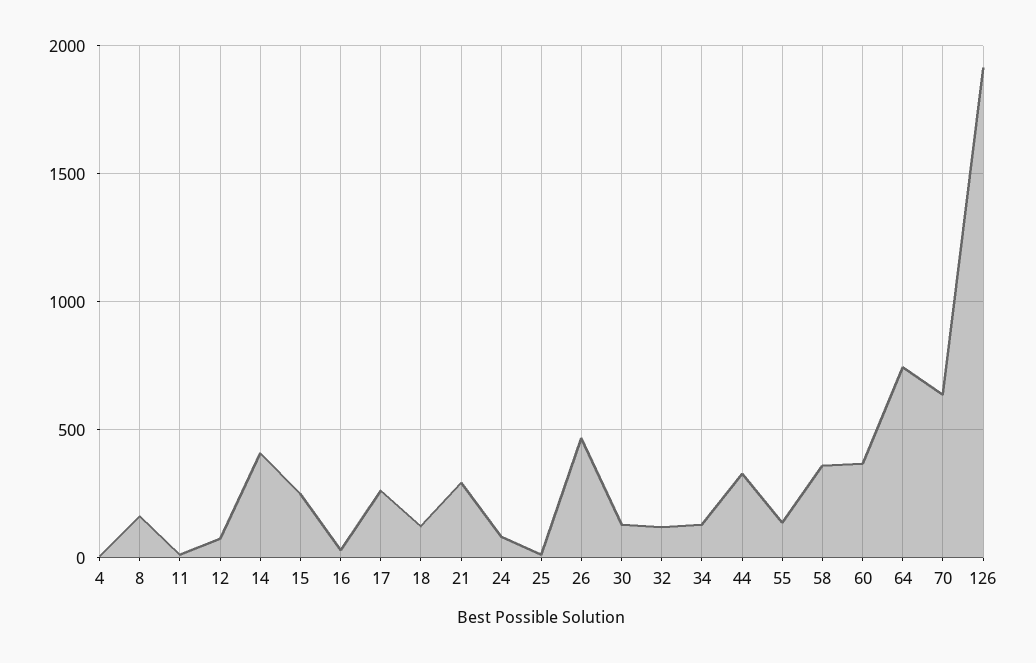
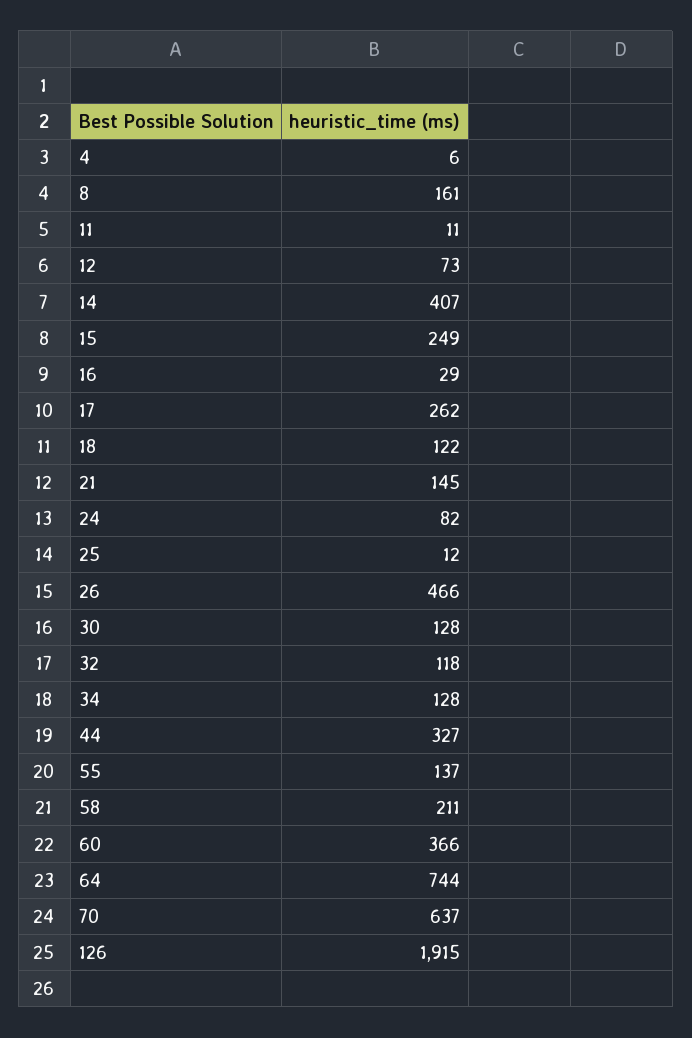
  {
    "4": 6,
    "8": 161,
    "11": 11,
    "12": 73,
    "14": 407,
    "15": 249,
    "16": 29,
    "17": 262,
    "18": 122,
-   "21": 300,
+   "21": 145,
    "24": 82,
    "25": 12,
    "26": 466,
    "30": 128,
    "32": 118,
    "34": 128,
    "44": 327,
    "55": 137,
-   "58": 350,
+   "58": 211,
    "60": 366,
    "64": 744,
    "70": 637,
    "126": 1915
  }

